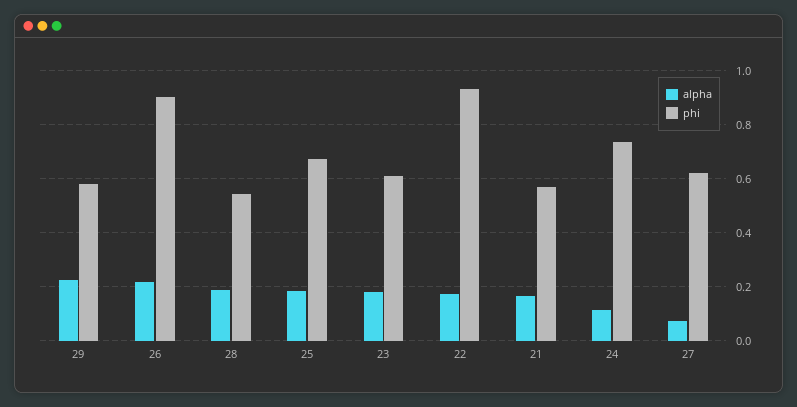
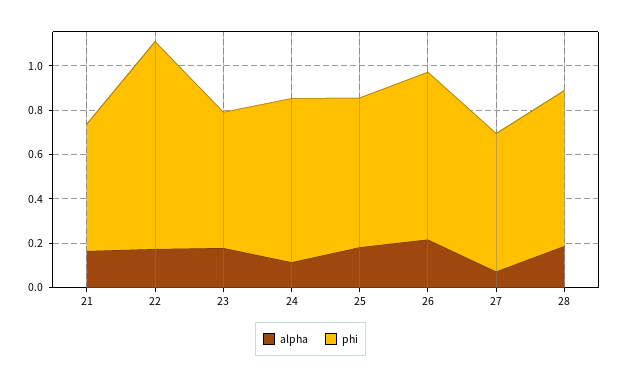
  {
    "alpha": {
-     "29": 0.225,
      "26": 0.225,
      "28": 0.2,
      "25": 0.175,
      "23": 0.175,
      "22": 0.175,
      "21": 0.175,
      "24": 0.125,
      "27": 0.075
    },
    "phi": {
-     "29": 0.575,
-     "26": 0.9,
+     "26": 0.75,
-     "28": 0.55,
+     "28": 0.7,
      "25": 0.675,
      "23": 0.6,
      "22": 0.925,
      "21": 0.575,
      "24": 0.75,
      "27": 0.625
    }
  }

